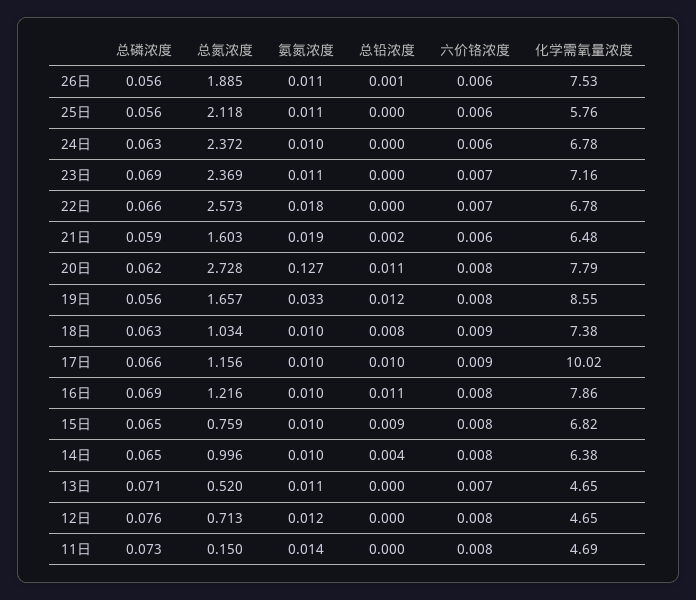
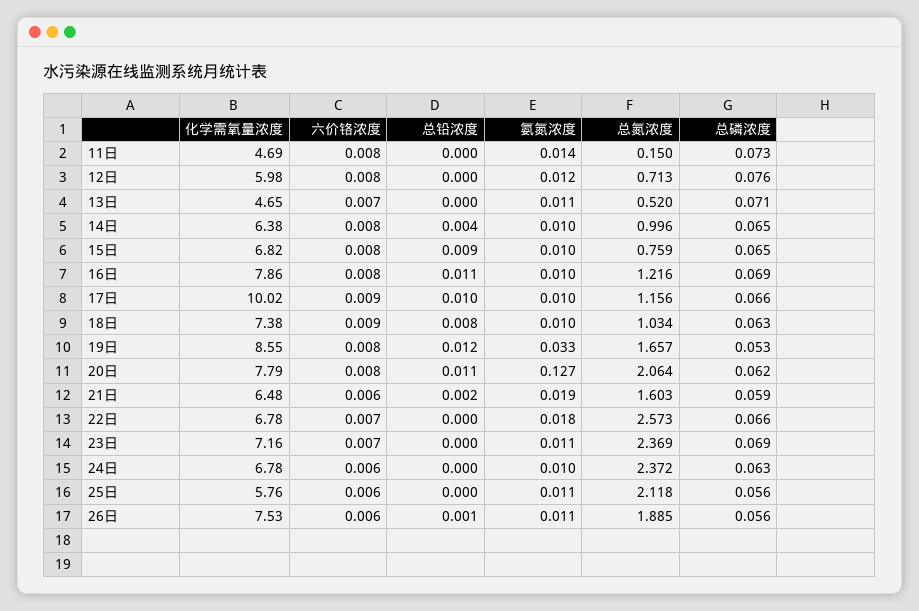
  {
    "总磷浓度": {
      "26日": 0.056,
      "25日": 0.056,
      "24日": 0.063,
      "23日": 0.069,
      "22日": 0.066,
      "21日": 0.059,
      "20日": 0.062,
-     "19日": 0.056,
+     "19日": 0.053,
      "18日": 0.063,
      "17日": 0.066,
      "16日": 0.069,
      "15日": 0.065,
      "14日": 0.065,
      "13日": 0.071,
      "12日": 0.076,
      "11日": 0.073
    },
    "总氮浓度": {
      "26日": 1.885,
      "25日": 2.118,
      "24日": 2.372,
      "23日": 2.369,
      "22日": 2.573,
      "21日": 1.603,
-     "20日": 2.728,
+     "20日": 2.064,
      "19日": 1.657,
      "18日": 1.034,
      "17日": 1.156,
      "16日": 1.216,
      "15日": 0.759,
      "14日": 0.996,
      "13日": 0.52,
      "12日": 0.713,
      "11日": 0.15
    },
    "氨氮浓度": {
      "26日": 0.011,
      "25日": 0.011,
      "24日": 0.01,
      "23日": 0.011,
      "22日": 0.018,
      "21日": 0.019,
      "20日": 0.127,
      "19日": 0.033,
      "18日": 0.01,
      "17日": 0.01,
      "16日": 0.01,
      "15日": 0.01,
      "14日": 0.01,
      "13日": 0.011,
      "12日": 0.012,
      "11日": 0.014
    },
    "总铅浓度": {
      "26日": 0.001,
      "25日": 0,
      "24日": 0,
      "23日": 0,
      "22日": 0,
      "21日": 0.002,
      "20日": 0.011,
      "19日": 0.012,
      "18日": 0.008,
      "17日": 0.01,
      "16日": 0.011,
      "15日": 0.009,
      "14日": 0.004,
      "13日": 0,
      "12日": 0,
      "11日": 0
    },
    "六价铬浓度": {
      "26日": 0.006,
      "25日": 0.006,
      "24日": 0.006,
      "23日": 0.007,
      "22日": 0.007,
      "21日": 0.006,
      "20日": 0.008,
      "19日": 0.008,
      "18日": 0.009,
      "17日": 0.009,
      "16日": 0.008,
      "15日": 0.008,
      "14日": 0.008,
      "13日": 0.007,
      "12日": 0.008,
      "11日": 0.008
    },
    "化学需氧量浓度": {
      "26日": 7.53,
      "25日": 5.76,
      "24日": 6.78,
      "23日": 7.16,
      "22日": 6.78,
      "21日": 6.48,
      "20日": 7.79,
      "19日": 8.55,
      "18日": 7.38,
      "17日": 10.02,
      "16日": 7.86,
      "15日": 6.82,
      "14日": 6.38,
      "13日": 4.65,
-     "12日": 4.65,
+     "12日": 5.98,
      "11日": 4.69
    }
  }

